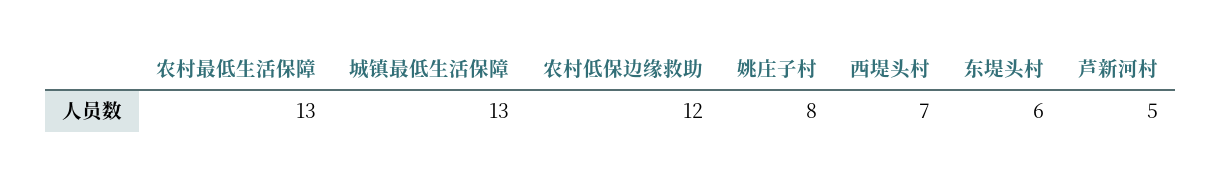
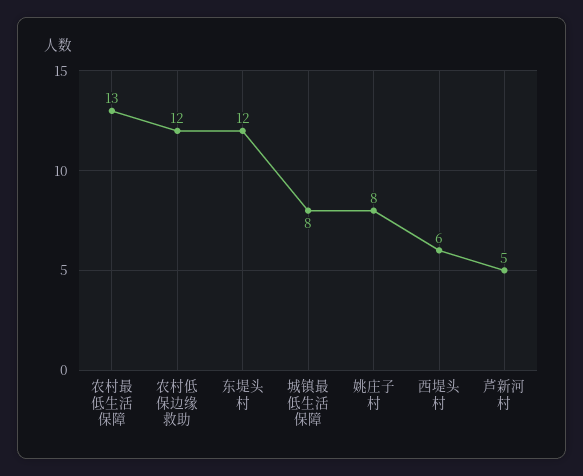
  {
    "农村最低生活保障": 13,
-   "城镇最低生活保障": 13,
+   "城镇最低生活保障": 8,
    "农村低保边缘救助": 12,
    "姚庄子村": 8,
-   "西堤头村": 7,
+   "西堤头村": 6,
-   "东堤头村": 6,
+   "东堤头村": 12,
    "芦新河村": 5
  }

